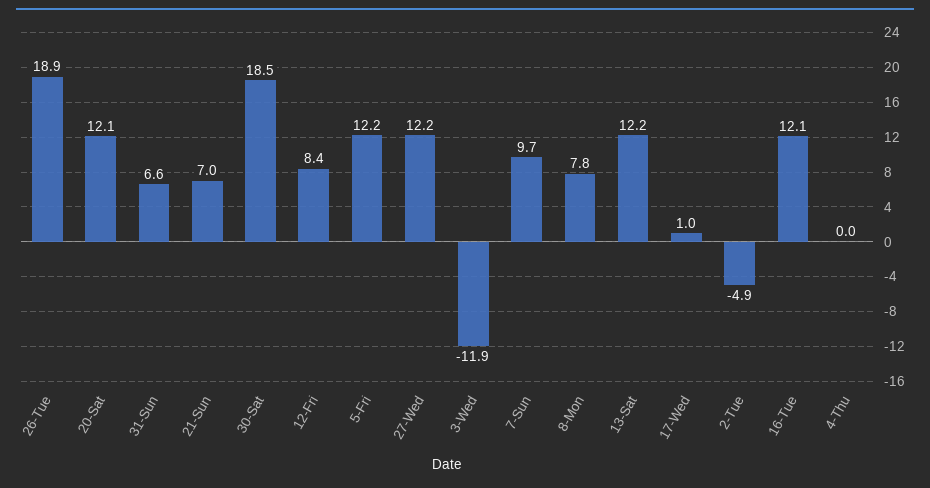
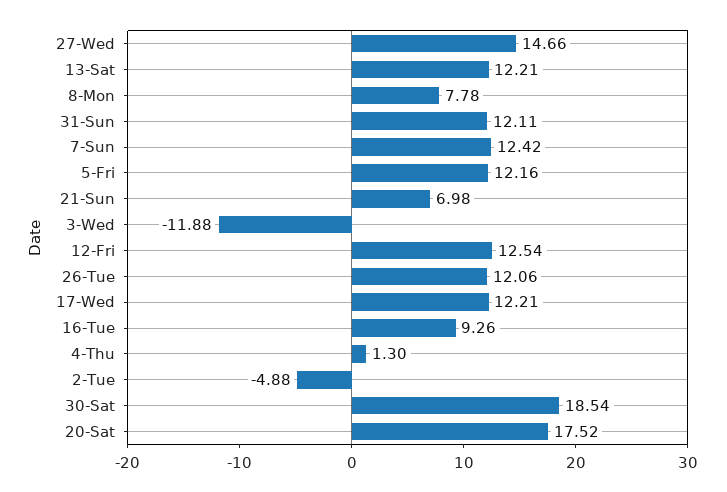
  {
-   "26-Tue": 18.9,
+   "26-Tue": 12.06,
-   "20-Sat": 12.1,
+   "20-Sat": 17.52,
-   "31-Sun": 6.6,
+   "31-Sun": 12.11,
    "21-Sun": 6.98,
    "30-Sat": 18.54,
-   "12-Fri": 8.4,
+   "12-Fri": 12.54,
    "5-Fri": 12.16,
-   "27-Wed": 12.2,
+   "27-Wed": 14.66,
    "3-Wed": -11.88,
-   "7-Sun": 9.7,
+   "7-Sun": 12.42,
    "8-Mon": 7.78,
    "13-Sat": 12.21,
-   "17-Wed": 1,
+   "17-Wed": 12.21,
    "2-Tue": -4.88,
-   "16-Tue": 12.1,
+   "16-Tue": 9.26,
-   "4-Thu": 0
+   "4-Thu": 1.3
  }

